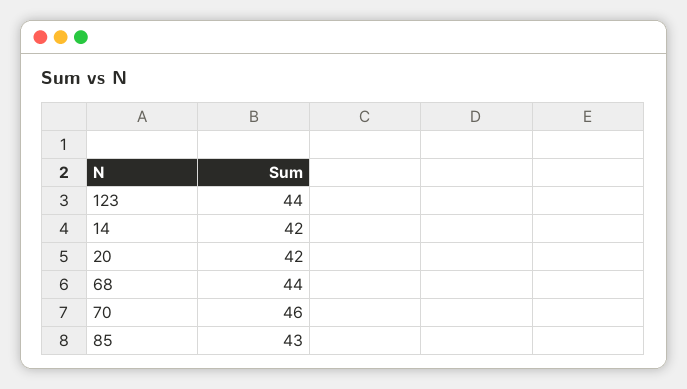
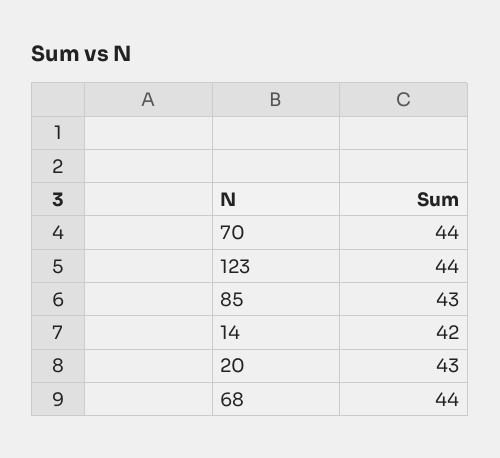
  {
    "123": 44,
    "14": 42,
-   "20": 42,
+   "20": 43,
    "68": 44,
-   "70": 46,
+   "70": 44,
    "85": 43
  }

